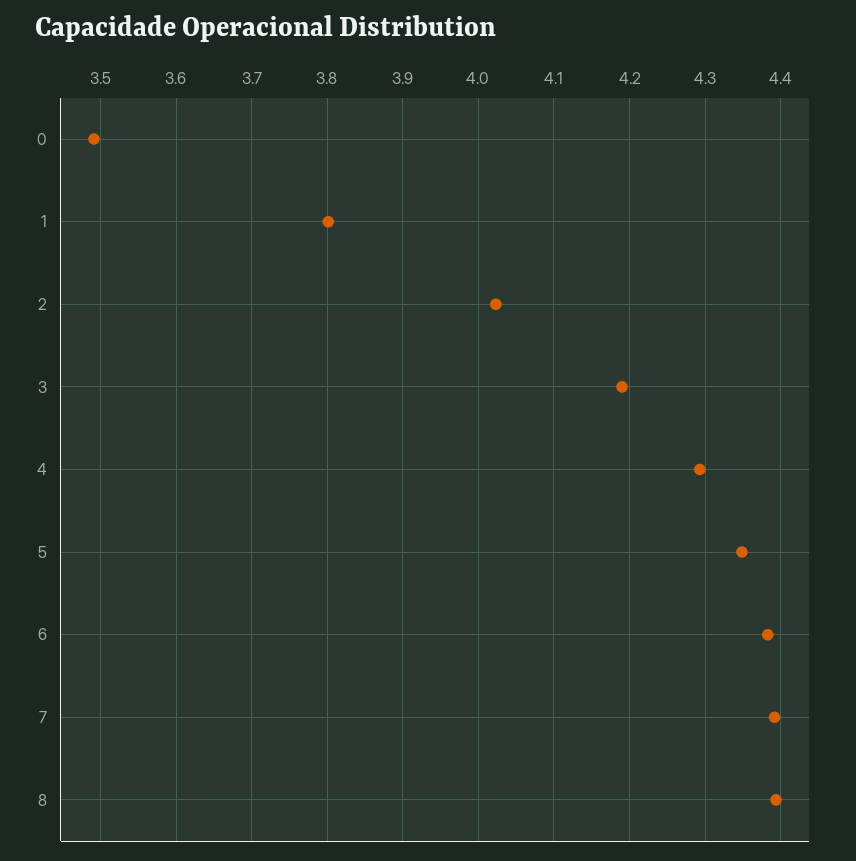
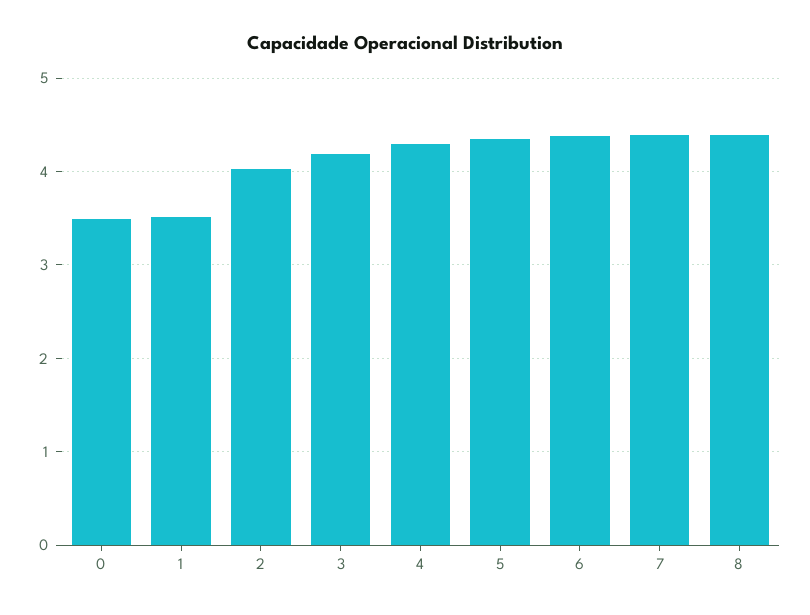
  {
    "0": 3.49,
-   "1": 3.8,
+   "1": 3.5,
    "2": 4.02,
    "3": 4.19,
    "4": 4.29,
    "5": 4.35,
    "6": 4.38,
    "7": 4.39,
    "8": 4.39
  }

